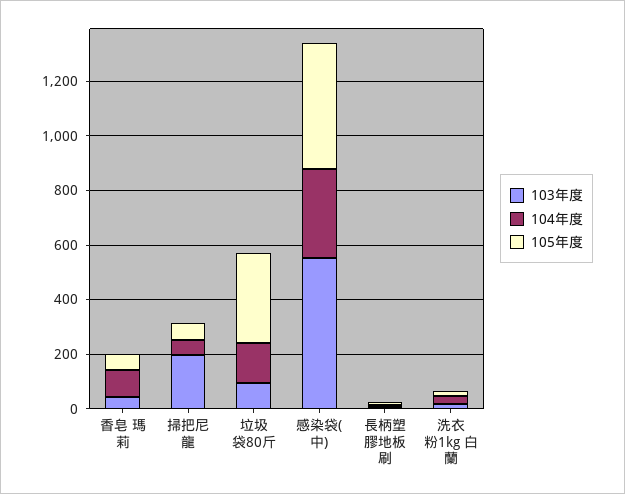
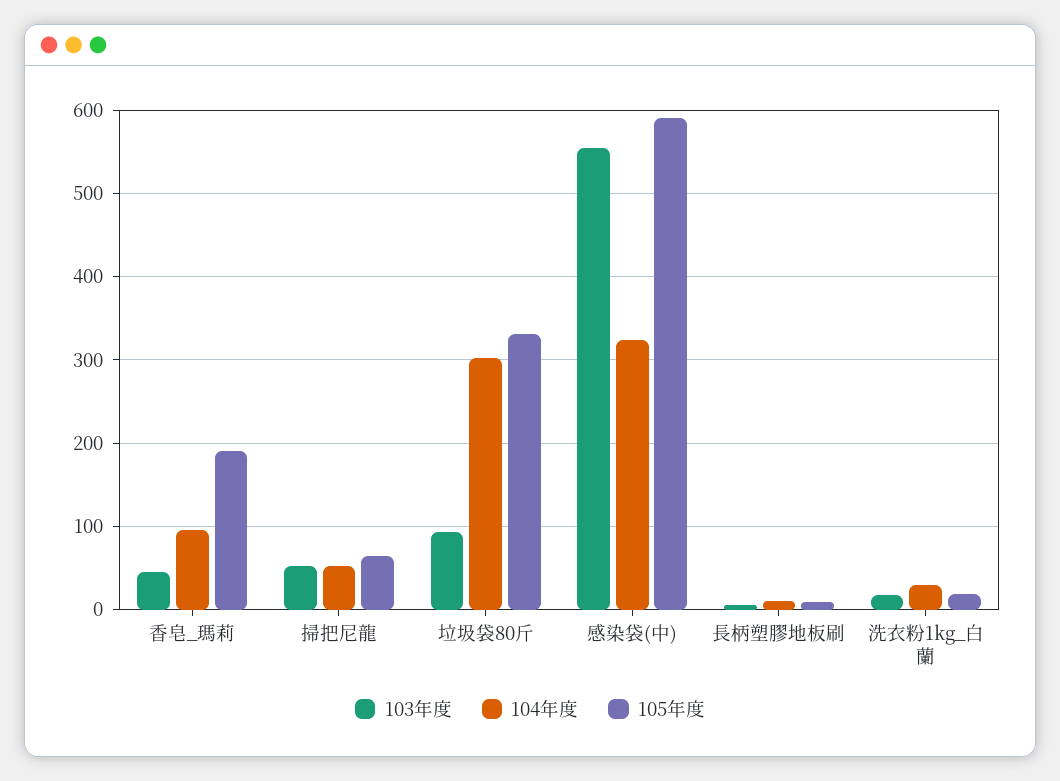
  {
    "103年度": {
      "香皂 瑪莉": 50,
-     "掃把尼龍": 200,
+     "掃把尼龍": 50,
      "垃圾袋80斤": 90,
      "感染袋(中)": 550,
      "長柄塑膠地板刷": 10,
      "洗衣粉1kg 白蘭": 20
    },
    "104年度": {
      "香皂 瑪莉": 100,
      "掃把尼龍": 50,
-     "垃圾袋80斤": 150,
+     "垃圾袋80斤": 300,
      "感染袋(中)": 320,
      "長柄塑膠地板刷": 10,
      "洗衣粉1kg 白蘭": 30
    },
    "105年度": {
-     "香皂 瑪莉": 50,
+     "香皂 瑪莉": 190,
      "掃把尼龍": 70,
      "垃圾袋80斤": 330,
-     "感染袋(中)": 450,
+     "感染袋(中)": 590,
      "長柄塑膠地板刷": 10,
      "洗衣粉1kg 白蘭": 20
    }
  }

